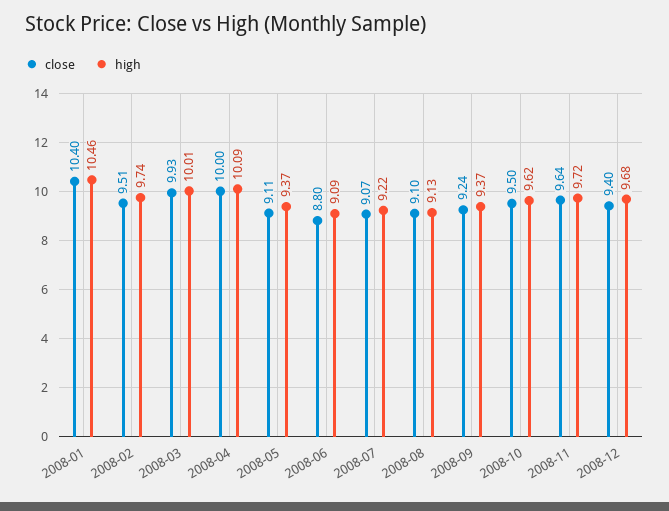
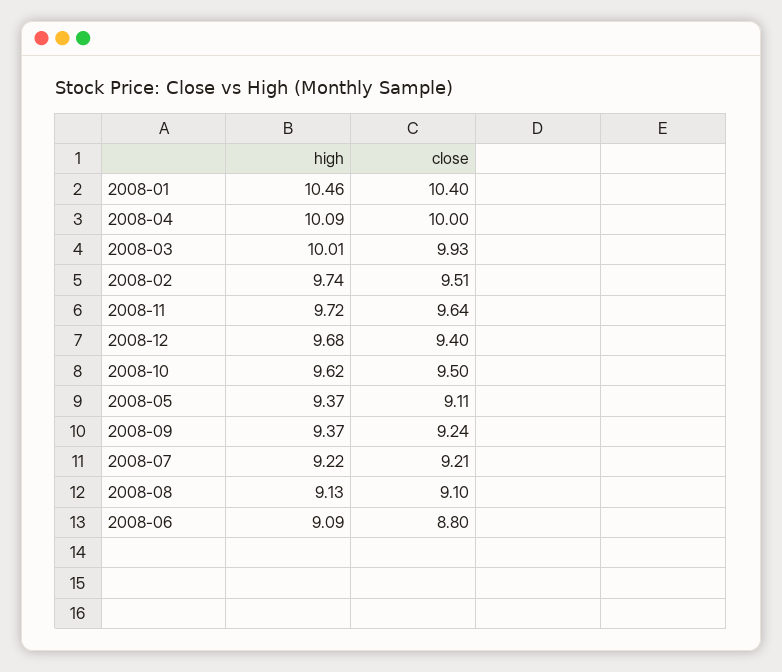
  {
    "close": {
      "2008-01": 10.4,
      "2008-02": 9.51,
      "2008-03": 9.93,
      "2008-04": 10,
      "2008-05": 9.11,
      "2008-06": 8.8,
-     "2008-07": 9.07,
+     "2008-07": 9.21,
      "2008-08": 9.1,
      "2008-09": 9.24,
      "2008-10": 9.5,
      "2008-11": 9.64,
      "2008-12": 9.4
    },
    "high": {
      "2008-01": 10.46,
      "2008-02": 9.74,
      "2008-03": 10.01,
      "2008-04": 10.09,
      "2008-05": 9.37,
      "2008-06": 9.09,
      "2008-07": 9.22,
      "2008-08": 9.13,
      "2008-09": 9.37,
      "2008-10": 9.62,
      "2008-11": 9.72,
      "2008-12": 9.68
    }
  }

